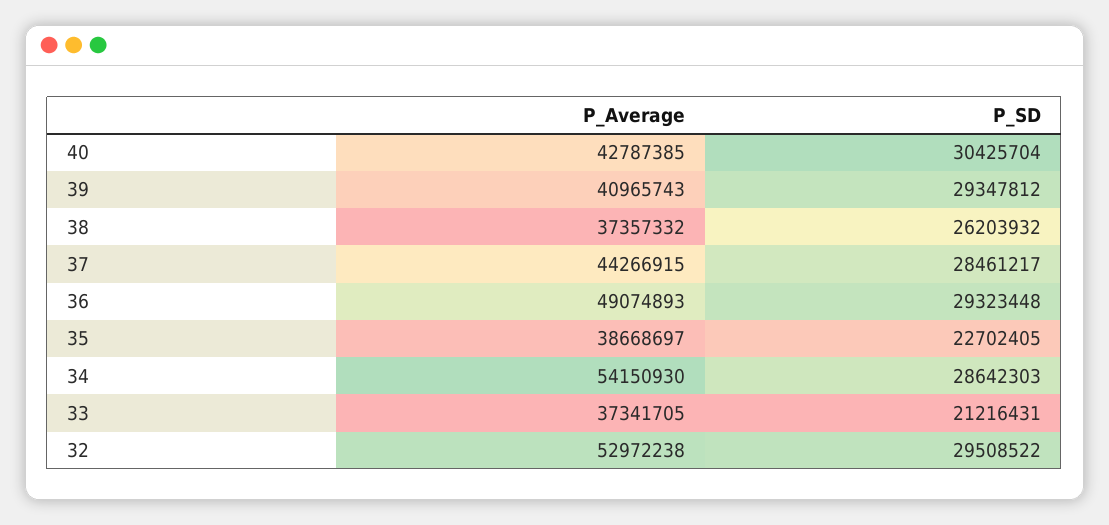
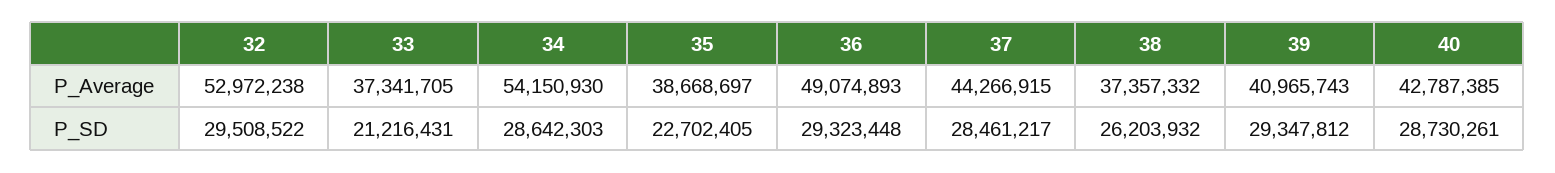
  {
    "P_Average": {
      "40": 42787385,
      "39": 40965743,
      "38": 37357332,
      "37": 44266915,
      "36": 49074893,
      "35": 38668697,
      "34": 54150930,
      "33": 37341705,
      "32": 52972238
    },
    "P_SD": {
-     "40": 30425704,
+     "40": 28730261,
      "39": 29347812,
      "38": 26203932,
      "37": 28461217,
      "36": 29323448,
      "35": 22702405,
      "34": 28642303,
      "33": 21216431,
      "32": 29508522
    }
  }

